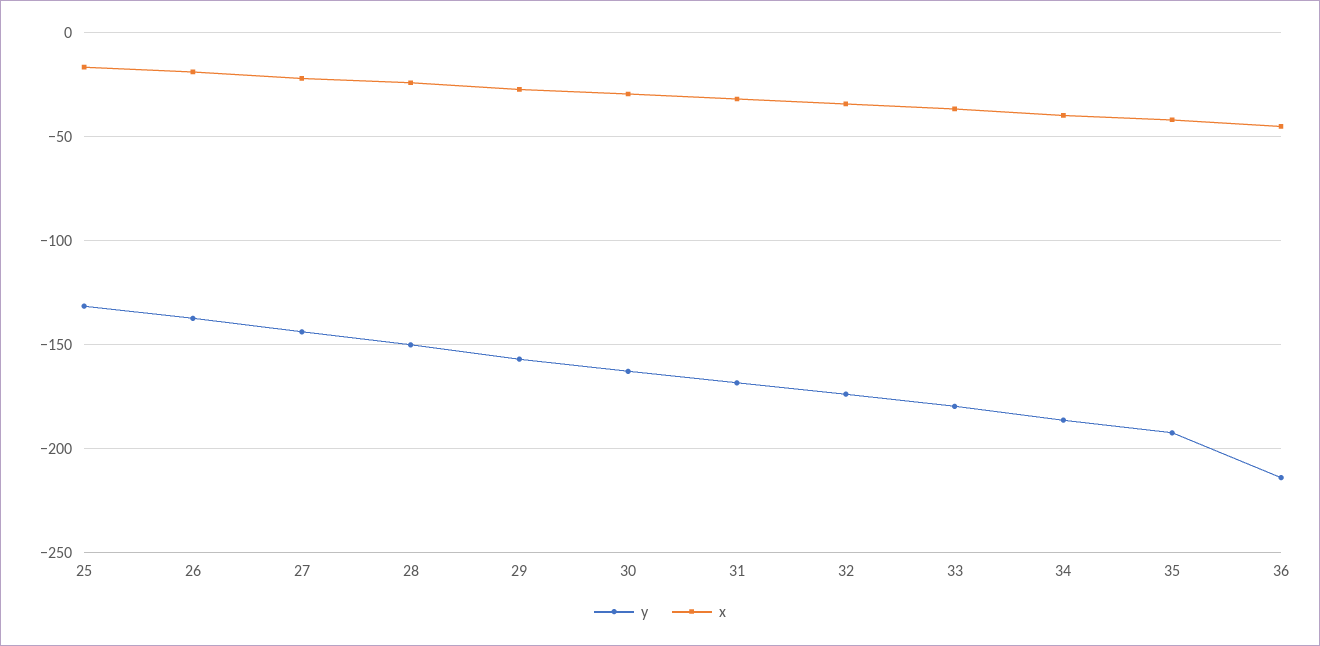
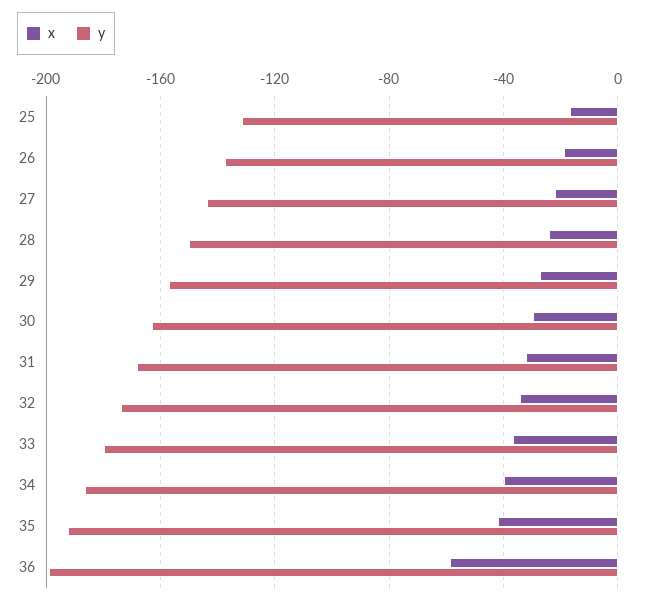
  {
    "y": {
      "25": -130,
      "26": -135,
      "27": -145,
      "28": -150,
      "29": -155,
      "30": -165,
      "31": -170,
      "32": -175,
      "33": -180,
      "34": -185,
      "35": -195,
-     "36": -215
+     "36": -200
    },
    "x": {
      "25": -15,
      "26": -20,
      "27": -20,
      "28": -25,
      "29": -25,
      "30": -30,
      "31": -30,
      "32": -35,
      "33": -35,
      "34": -40,
      "35": -40,
-     "36": -45
+     "36": -60
    }
  }

